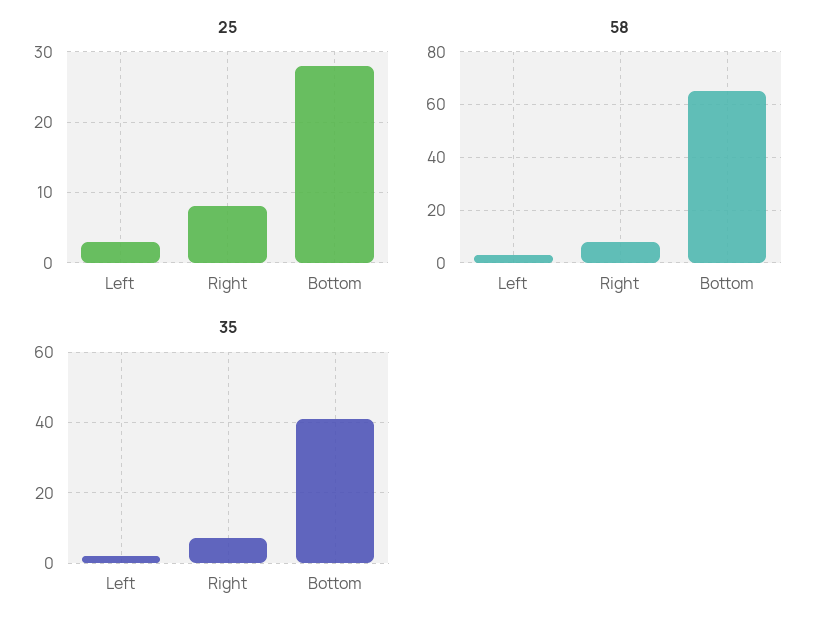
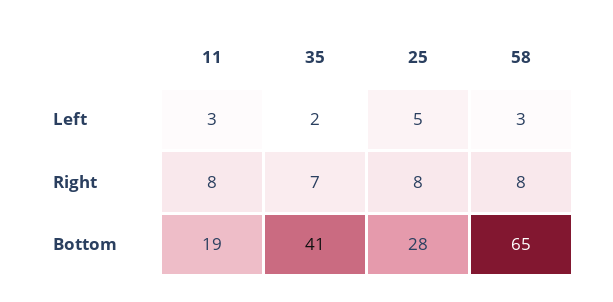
  {
    "25": {
-     "Left": 3,
+     "Left": 5,
      "Right": 8,
      "Bottom": 28
    },
    "58": {
      "Left": 3,
      "Right": 8,
      "Bottom": 65
    },
    "35": {
      "Left": 2,
      "Right": 7,
      "Bottom": 41
-   }
+   },
+   "11": {
+     "Left": 3,
+     "Right": 8,
+     "Bottom": 19
+   }
  }

